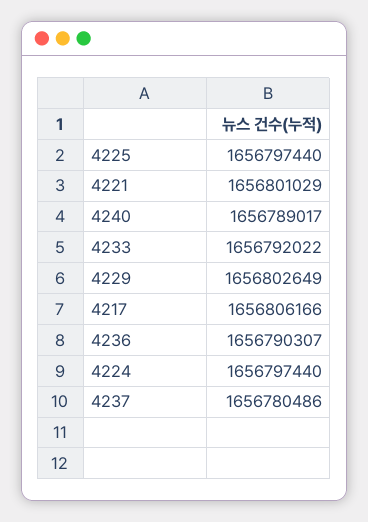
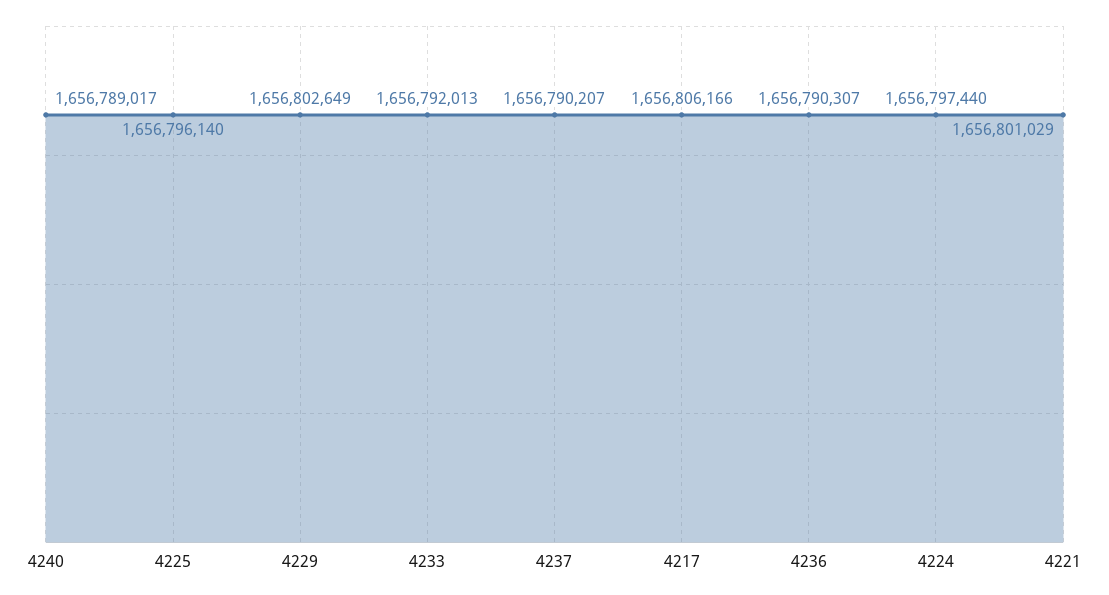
  {
-   "4225": 1656797440,
+   "4225": 1656796140,
    "4221": 1656801029,
    "4240": 1656789017,
-   "4233": 1656792022,
+   "4233": 1656792013,
    "4229": 1656802649,
    "4217": 1656806166,
    "4236": 1656790307,
    "4224": 1656797440,
-   "4237": 1656780486
+   "4237": 1656790207
  }

